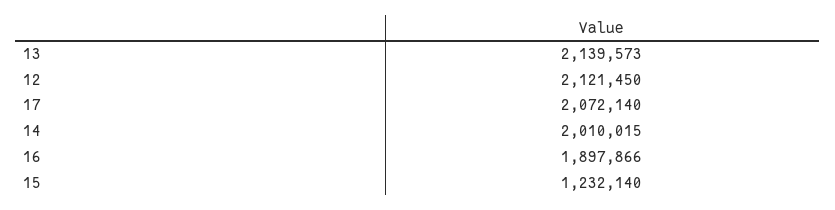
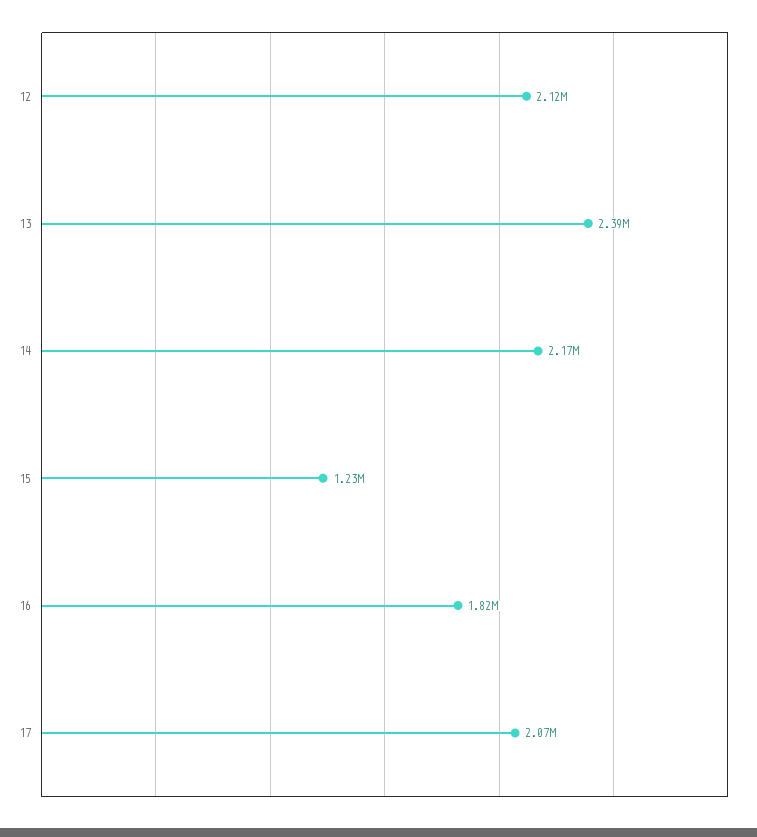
  {
-   "13": 2139573,
+   "13": 2390000,
    "12": 2121450,
    "17": 2072140,
-   "14": 2010015,
+   "14": 2170000,
-   "16": 1897866,
+   "16": 1820000,
    "15": 1232140
  }

